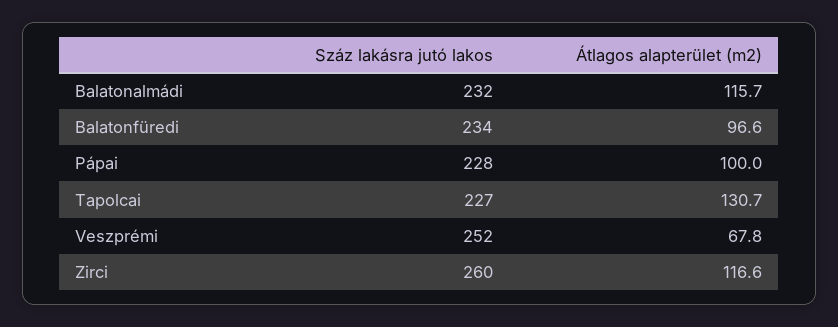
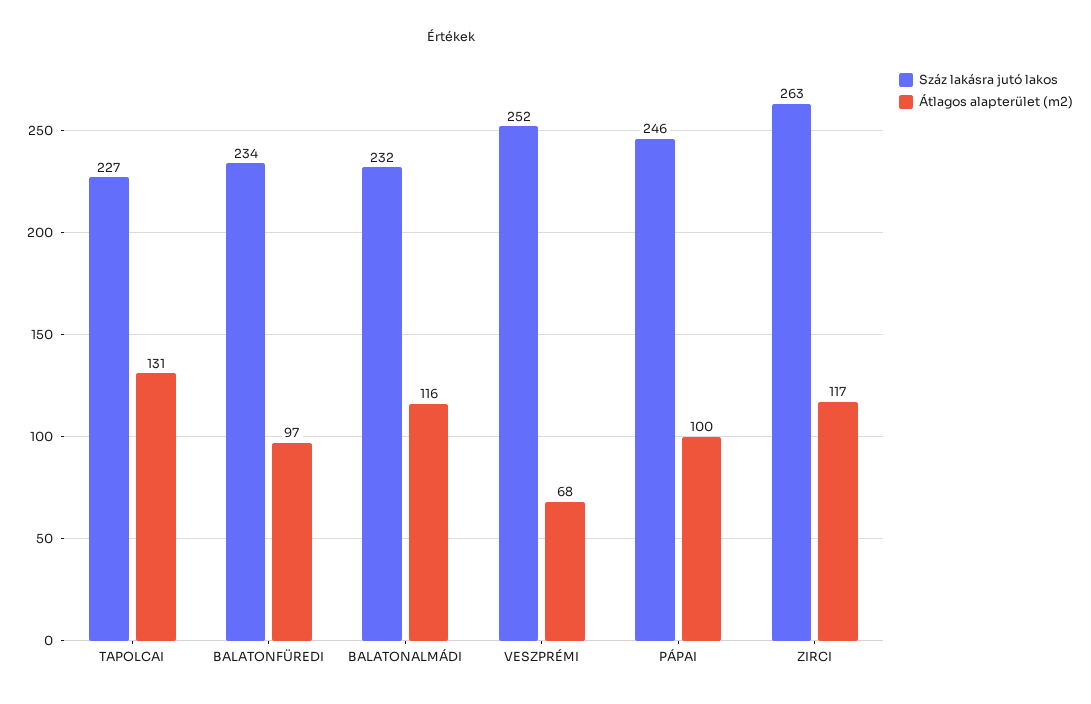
  {
    "Száz lakásra jutó lakos": {
      "Balatonalmádi": 232,
      "Balatonfüredi": 234,
-     "Pápai": 228,
+     "Pápai": 246,
      "Tapolcai": 227,
      "Veszprémi": 252,
-     "Zirci": 260
+     "Zirci": 263
    },
    "Átlagos alapterület (m2)": {
      "Balatonalmádi": 115.7,
      "Balatonfüredi": 96.6,
      "Pápai": 100,
      "Tapolcai": 130.7,
      "Veszprémi": 67.8,
      "Zirci": 116.6
    }
  }

